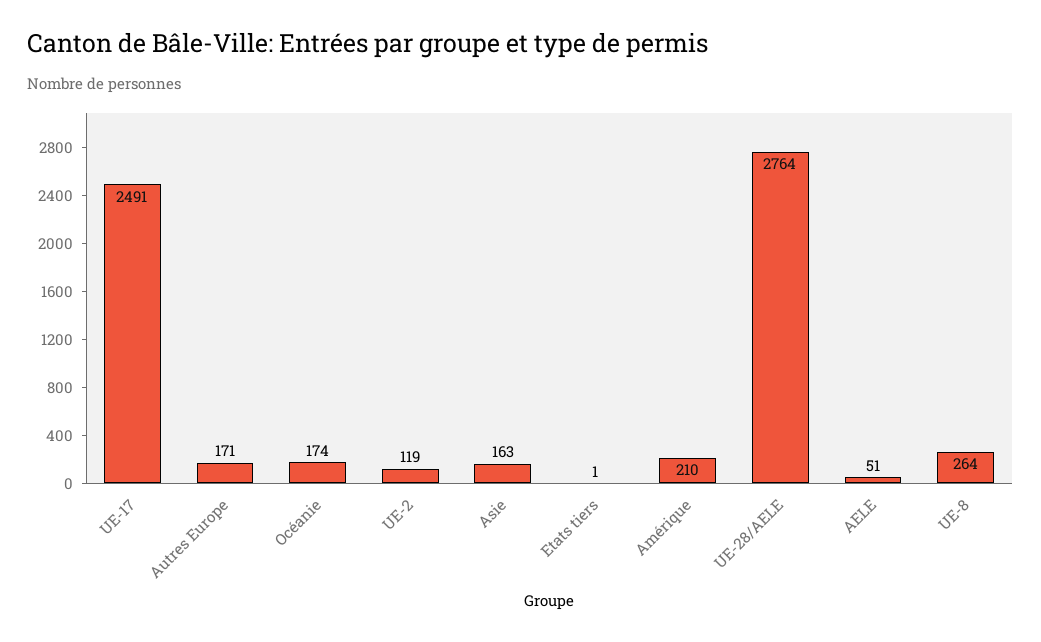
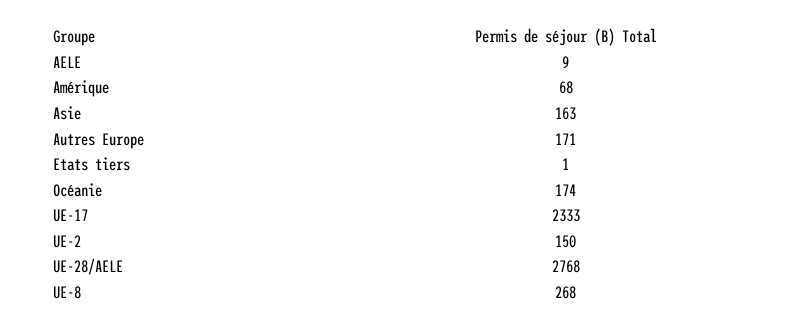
  {
-   "UE-17": 2491,
+   "UE-17": 2333,
    "Autres Europe": 171,
    "Océanie": 174,
-   "UE-2": 119,
+   "UE-2": 150,
    "Asie": 163,
    "Etats tiers": 1,
-   "Amérique": 210,
+   "Amérique": 68,
-   "UE-28/AELE": 2764,
+   "UE-28/AELE": 2768,
-   "AELE": 51,
+   "AELE": 9,
-   "UE-8": 264
+   "UE-8": 268
  }

